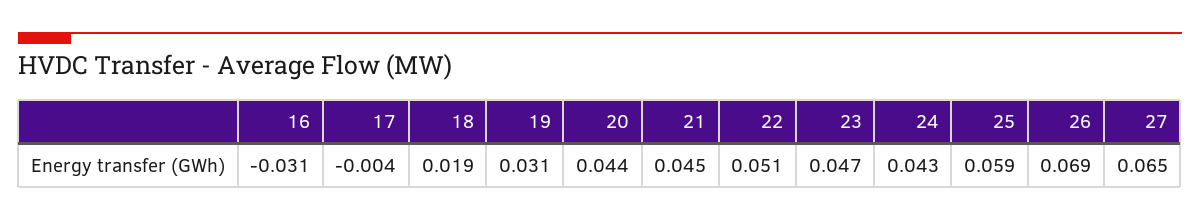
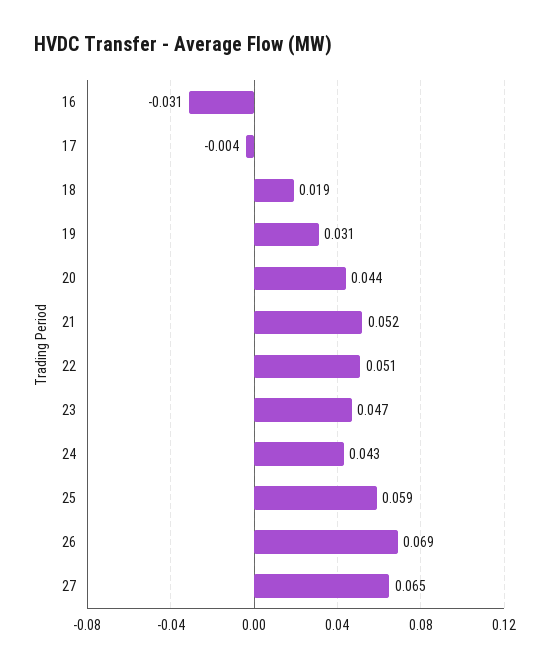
  {
    "16": -0.031,
    "17": -0.004,
    "18": 0.019,
    "19": 0.031,
    "20": 0.044,
-   "21": 0.045,
+   "21": 0.052,
    "22": 0.051,
    "23": 0.047,
    "24": 0.043,
    "25": 0.059,
    "26": 0.069,
    "27": 0.065
  }

